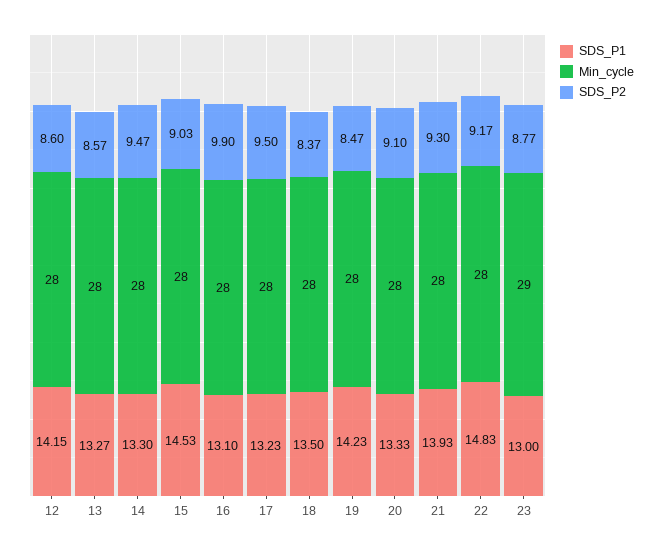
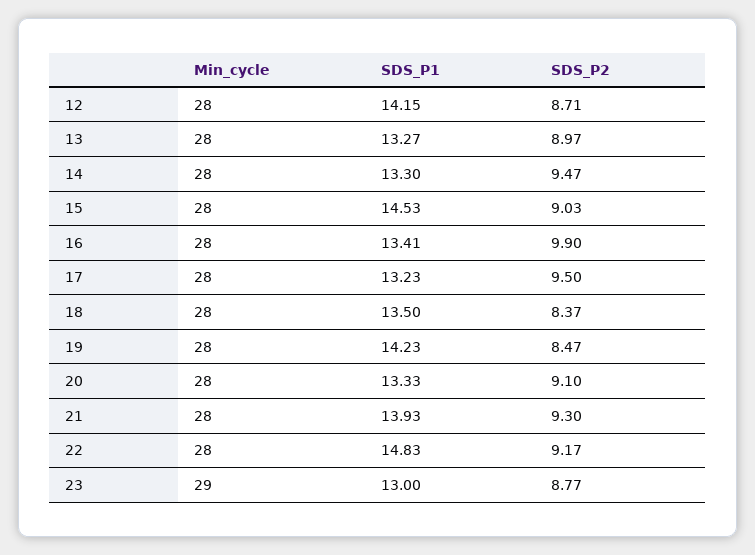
  {
    "SDS_P1": {
      "12": 14.15,
      "13": 13.27,
      "14": 13.3,
      "15": 14.53,
-     "16": 13.1,
+     "16": 13.41,
      "17": 13.23,
      "18": 13.5,
      "19": 14.23,
      "20": 13.33,
      "21": 13.93,
      "22": 14.83,
      "23": 13
    },
    "Min_cycle": {
      "12": 28,
      "13": 28,
      "14": 28,
      "15": 28,
      "16": 28,
      "17": 28,
      "18": 28,
      "19": 28,
      "20": 28,
      "21": 28,
      "22": 28,
      "23": 29
    },
    "SDS_P2": {
-     "12": 8.6,
+     "12": 8.71,
-     "13": 8.57,
+     "13": 8.97,
      "14": 9.47,
      "15": 9.03,
      "16": 9.9,
      "17": 9.5,
      "18": 8.37,
      "19": 8.47,
      "20": 9.1,
      "21": 9.3,
      "22": 9.17,
      "23": 8.77
    }
  }

